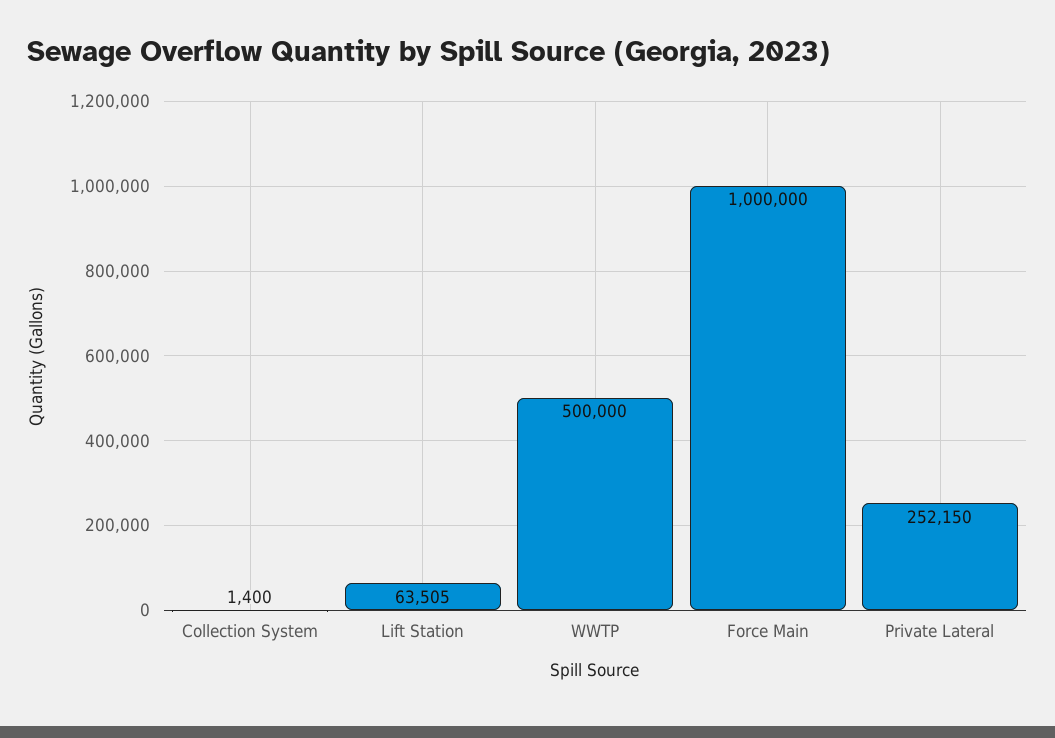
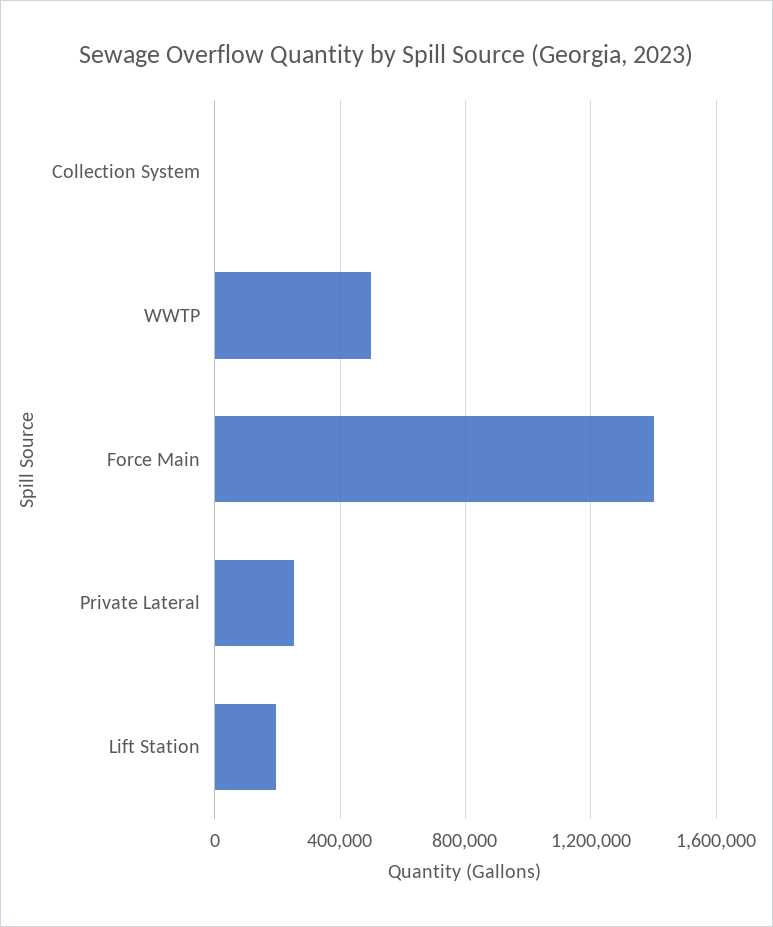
  {
    "Collection System": 1400,
-   "Lift Station": 63505,
+   "Lift Station": 200000,
    "WWTP": 500000,
-   "Force Main": 1000000,
+   "Force Main": 1400000,
    "Private Lateral": 252150
  }

